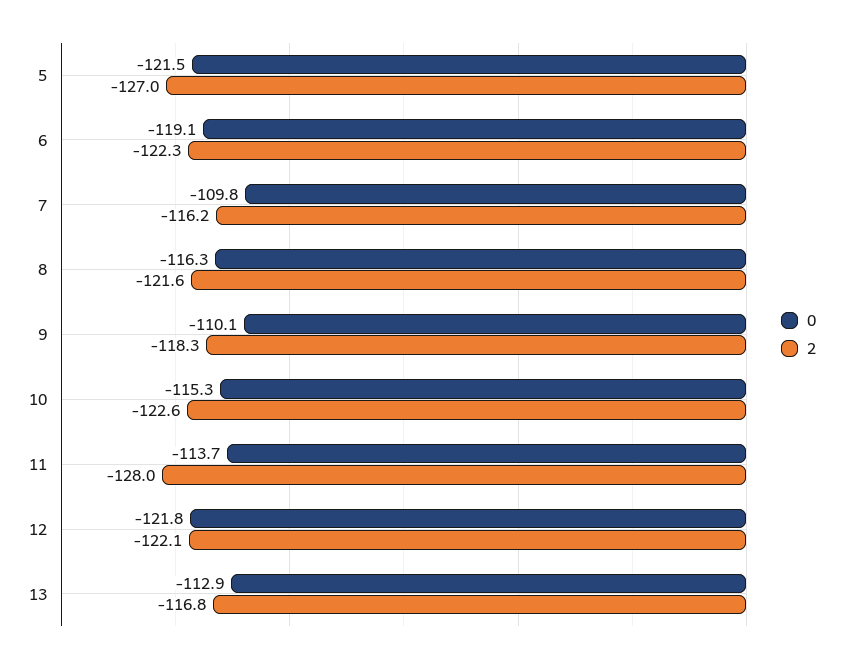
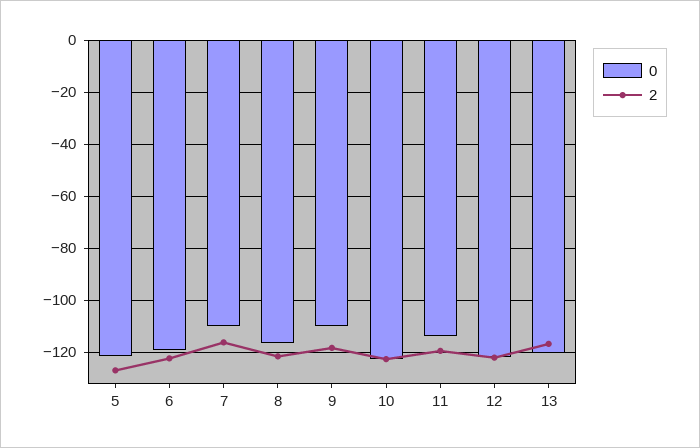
  {
    "0": {
      "5": -121.5,
      "6": -119.1,
      "7": -109.8,
      "8": -116.3,
      "9": -110.1,
-     "10": -115.3,
+     "10": -122.5,
      "11": -113.7,
      "12": -121.8,
-     "13": -112.9
+     "13": -120
    },
    "2": {
      "5": -127,
      "6": -122.3,
      "7": -116.2,
      "8": -121.6,
      "9": -118.3,
      "10": -122.6,
-     "11": -128,
+     "11": -120,
      "12": -122.1,
      "13": -116.8
    }
  }

